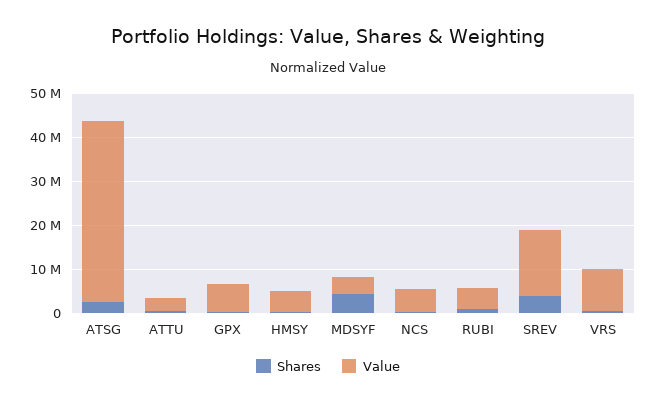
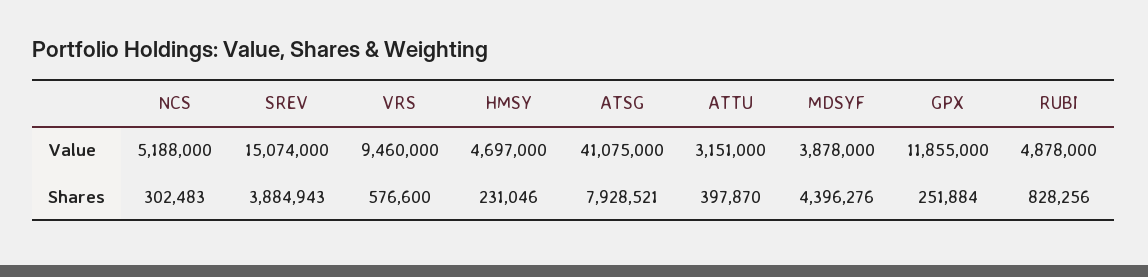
  {
    "Shares": {
-     "ATSG": 2000000,
+     "ATSG": 7928521,
      "ATTU": 397870,
      "GPX": 251884,
      "HMSY": 231046,
      "MDSYF": 4396276,
      "NCS": 302483,
      "RUBI": 828256,
      "SREV": 3884943,
      "VRS": 576600
    },
    "Value": {
      "ATSG": 41075000,
      "ATTU": 3151000,
-     "GPX": 6000000,
+     "GPX": 11855000,
      "HMSY": 4697000,
      "MDSYF": 3878000,
      "NCS": 5188000,
      "RUBI": 4878000,
      "SREV": 15074000,
      "VRS": 9460000
    }
  }

